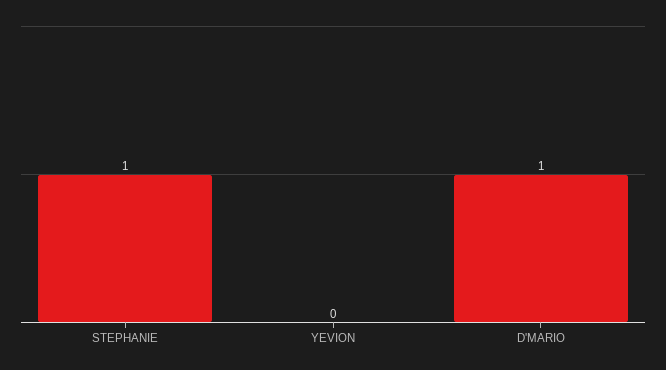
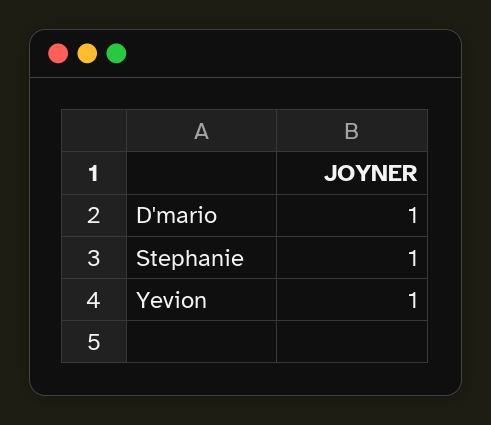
  {
    "STEPHANIE": 1,
-   "YEVION": 0,
+   "YEVION": 1,
    "D'MARIO": 1
  }

